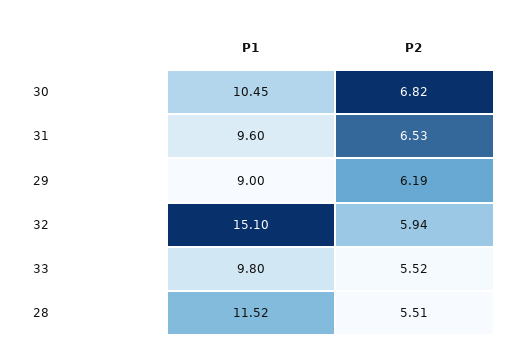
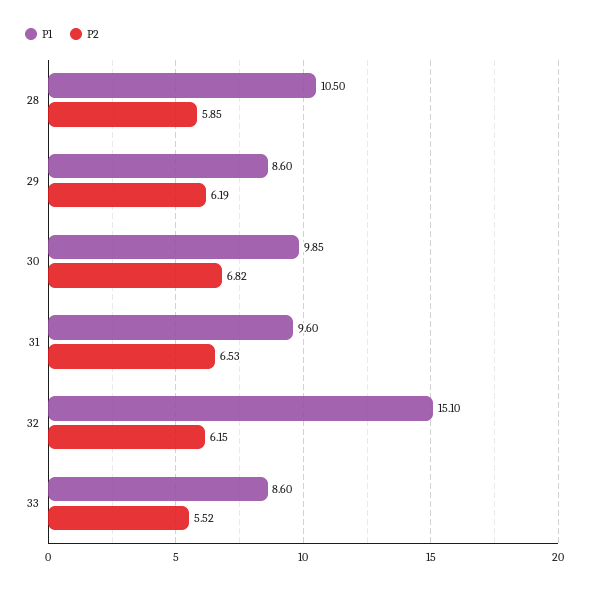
  {
    "P1": {
-     "30": 10.45,
+     "30": 9.85,
      "31": 9.6,
-     "29": 9,
+     "29": 8.6,
      "32": 15.1,
-     "33": 9.8,
+     "33": 8.6,
-     "28": 11.52
+     "28": 10.5
    },
    "P2": {
      "30": 6.82,
      "31": 6.53,
      "29": 6.19,
-     "32": 5.94,
+     "32": 6.15,
      "33": 5.52,
-     "28": 5.51
+     "28": 5.85
    }
  }

